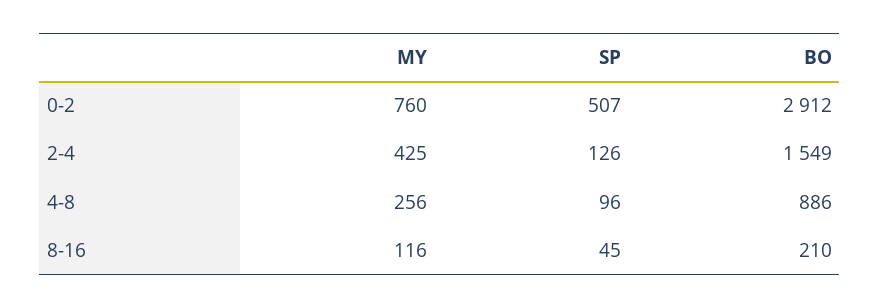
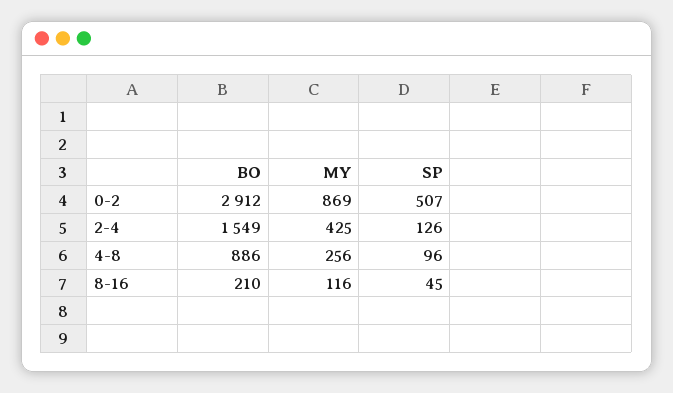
  {
    "MY": {
-     "0-2": 760,
+     "0-2": 869,
      "2-4": 425,
      "4-8": 256,
      "8-16": 116
    },
    "SP": {
      "0-2": 507,
      "2-4": 126,
      "4-8": 96,
      "8-16": 45
    },
    "BO": {
      "0-2": 2912,
      "2-4": 1549,
      "4-8": 886,
      "8-16": 210
    }
  }

